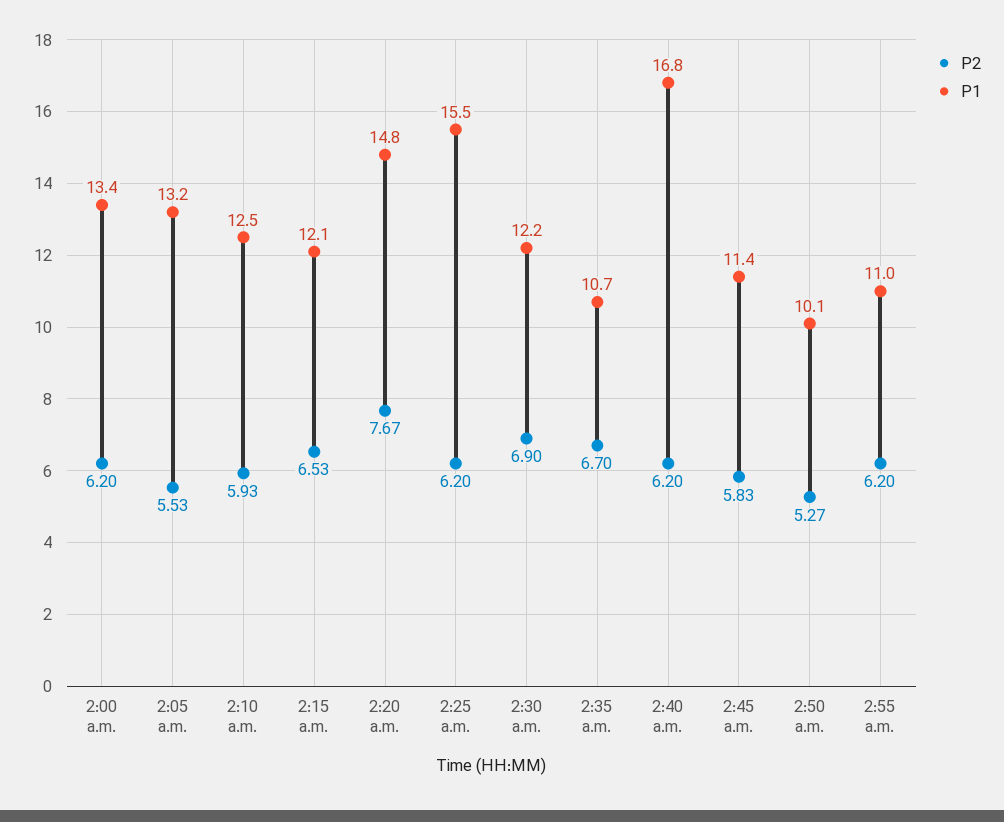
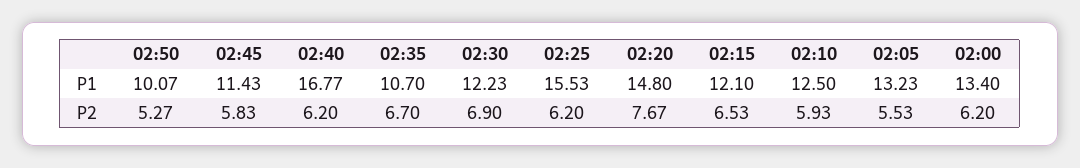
  {
    "P2": {
      "2:00 a.m.": 6.2,
      "2:05 a.m.": 5.53,
      "2:10 a.m.": 5.93,
      "2:15 a.m.": 6.53,
      "2:20 a.m.": 7.67,
      "2:25 a.m.": 6.2,
      "2:30 a.m.": 6.9,
      "2:35 a.m.": 6.7,
      "2:40 a.m.": 6.2,
      "2:45 a.m.": 5.83,
-     "2:50 a.m.": 5.27,
+     "2:50 a.m.": 5.27
-     "2:55 a.m.": 6.2
    },
    "P1": {
      "2:00 a.m.": 13.4,
      "2:05 a.m.": 13.23,
      "2:10 a.m.": 12.5,
      "2:15 a.m.": 12.1,
      "2:20 a.m.": 14.8,
      "2:25 a.m.": 15.53,
      "2:30 a.m.": 12.23,
      "2:35 a.m.": 10.7,
      "2:40 a.m.": 16.77,
      "2:45 a.m.": 11.43,
-     "2:50 a.m.": 10.07,
+     "2:50 a.m.": 10.07
-     "2:55 a.m.": 11
    }
  }

